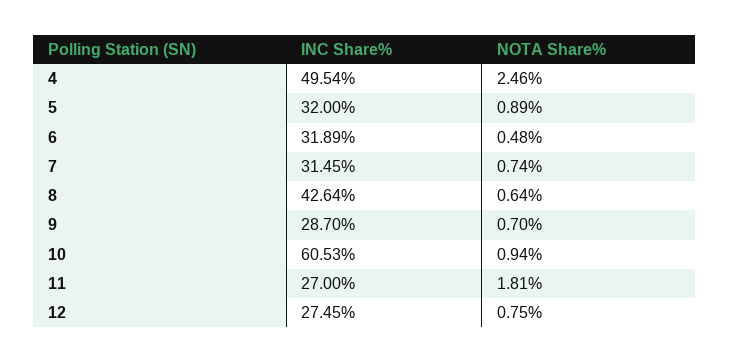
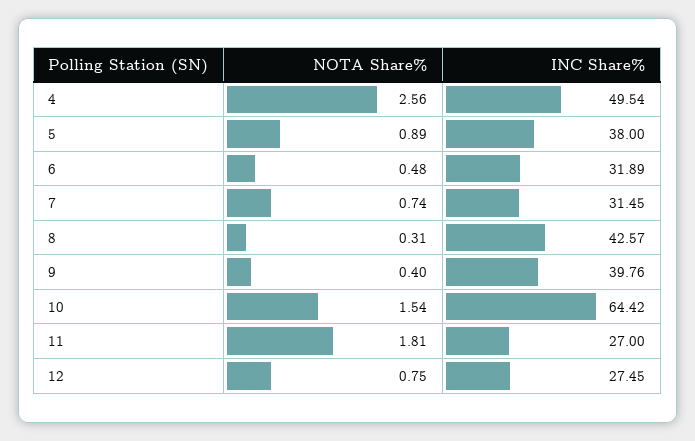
  {
    "INC Share%": {
      "4": 49.54,
-     "5": 32,
+     "5": 38,
      "6": 31.89,
      "7": 31.45,
-     "8": 42.64,
+     "8": 42.57,
-     "9": 28.7,
+     "9": 39.76,
-     "10": 60.53,
+     "10": 64.42,
      "11": 27,
      "12": 27.45
    },
    "NOTA Share%": {
-     "4": 2.46,
+     "4": 2.56,
      "5": 0.89,
      "6": 0.48,
      "7": 0.74,
-     "8": 0.64,
+     "8": 0.31,
-     "9": 0.7,
+     "9": 0.4,
-     "10": 0.94,
+     "10": 1.54,
      "11": 1.81,
      "12": 0.75
    }
  }

